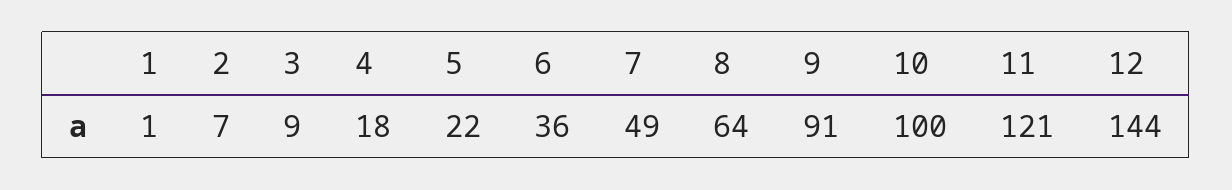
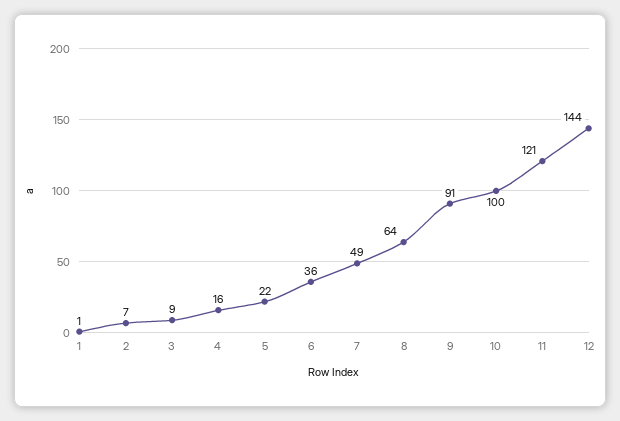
  {
    "1": 1,
    "2": 7,
    "3": 9,
-   "4": 18,
+   "4": 16,
    "5": 22,
    "6": 36,
    "7": 49,
    "8": 64,
    "9": 91,
    "10": 100,
    "11": 121,
    "12": 144
  }

